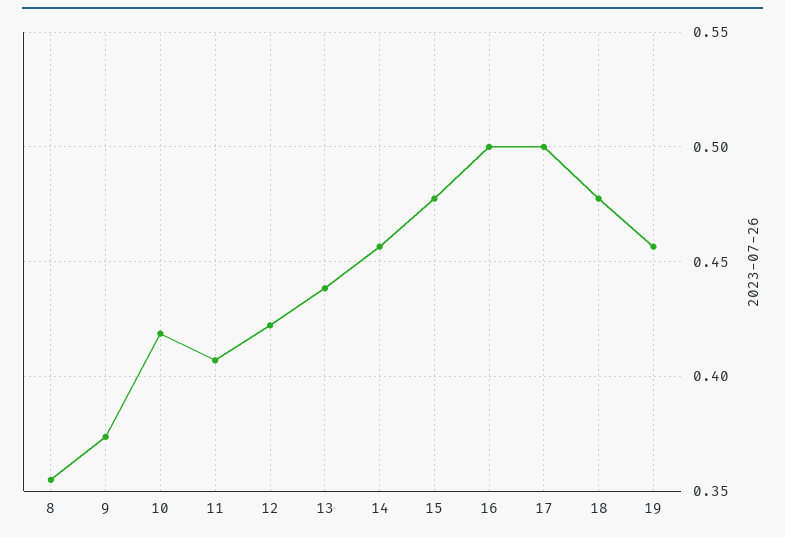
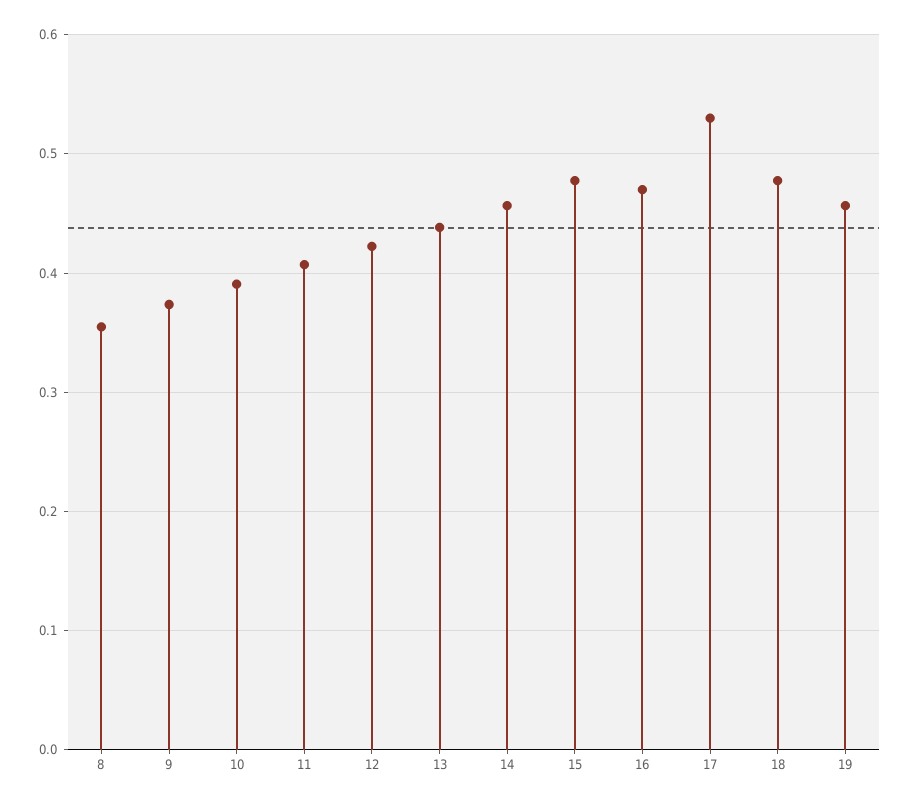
  {
    "8": 0.355,
    "9": 0.375,
-   "10": 0.42,
+   "10": 0.39,
    "11": 0.405,
    "12": 0.42,
    "13": 0.44,
    "14": 0.455,
    "15": 0.48,
-   "16": 0.5,
+   "16": 0.47,
-   "17": 0.5,
+   "17": 0.53,
    "18": 0.48,
    "19": 0.455
  }

